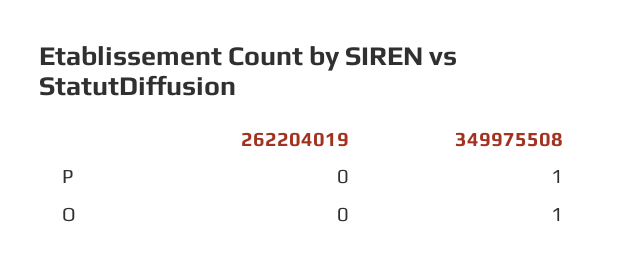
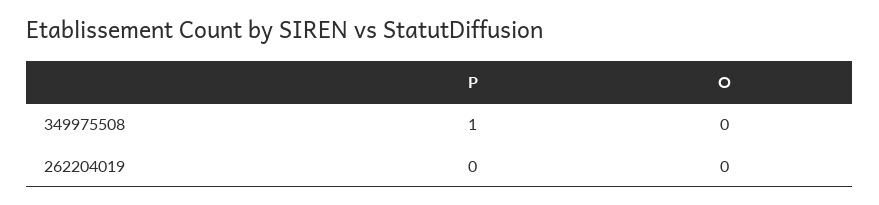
  {
    "262204019": {
      "P": 0,
      "O": 0
    },
    "349975508": {
      "P": 1,
-     "O": 1
+     "O": 0
    }
  }

